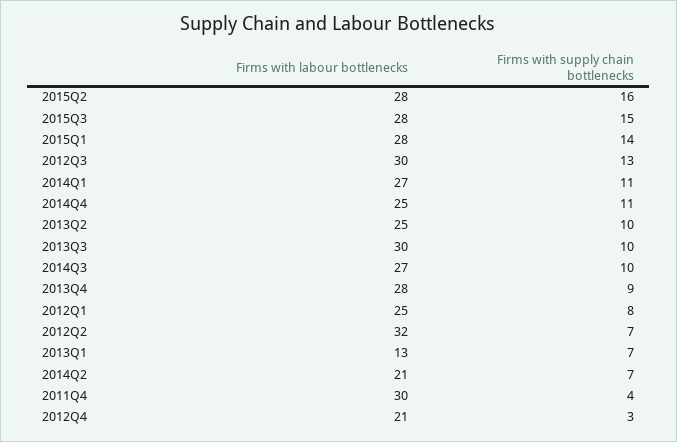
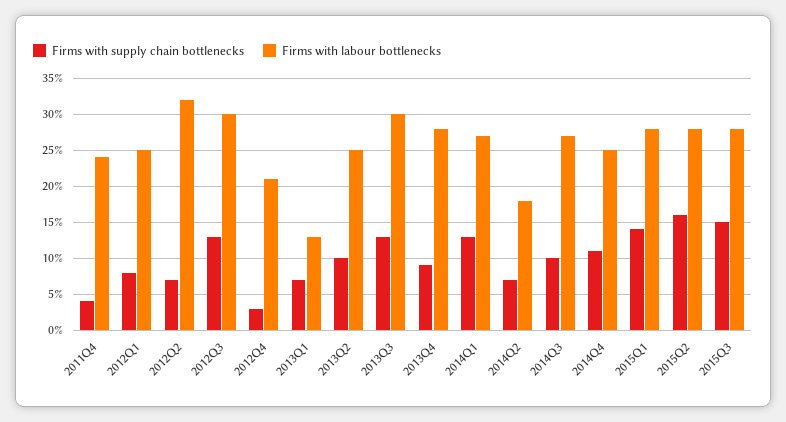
  {
    "Firms with labour bottlenecks": {
      "2015Q2": 28,
      "2015Q3": 28,
      "2015Q1": 28,
      "2012Q3": 30,
      "2014Q1": 27,
      "2014Q4": 25,
      "2013Q2": 25,
      "2013Q3": 30,
      "2014Q3": 27,
      "2013Q4": 28,
      "2012Q1": 25,
      "2012Q2": 32,
      "2013Q1": 13,
-     "2014Q2": 21,
+     "2014Q2": 18,
-     "2011Q4": 30,
+     "2011Q4": 24,
      "2012Q4": 21
    },
    "Firms with supply chain bottlenecks": {
      "2015Q2": 16,
      "2015Q3": 15,
      "2015Q1": 14,
      "2012Q3": 13,
-     "2014Q1": 11,
+     "2014Q1": 13,
      "2014Q4": 11,
      "2013Q2": 10,
-     "2013Q3": 10,
+     "2013Q3": 13,
      "2014Q3": 10,
      "2013Q4": 9,
      "2012Q1": 8,
      "2012Q2": 7,
      "2013Q1": 7,
      "2014Q2": 7,
      "2011Q4": 4,
      "2012Q4": 3
    }
  }

